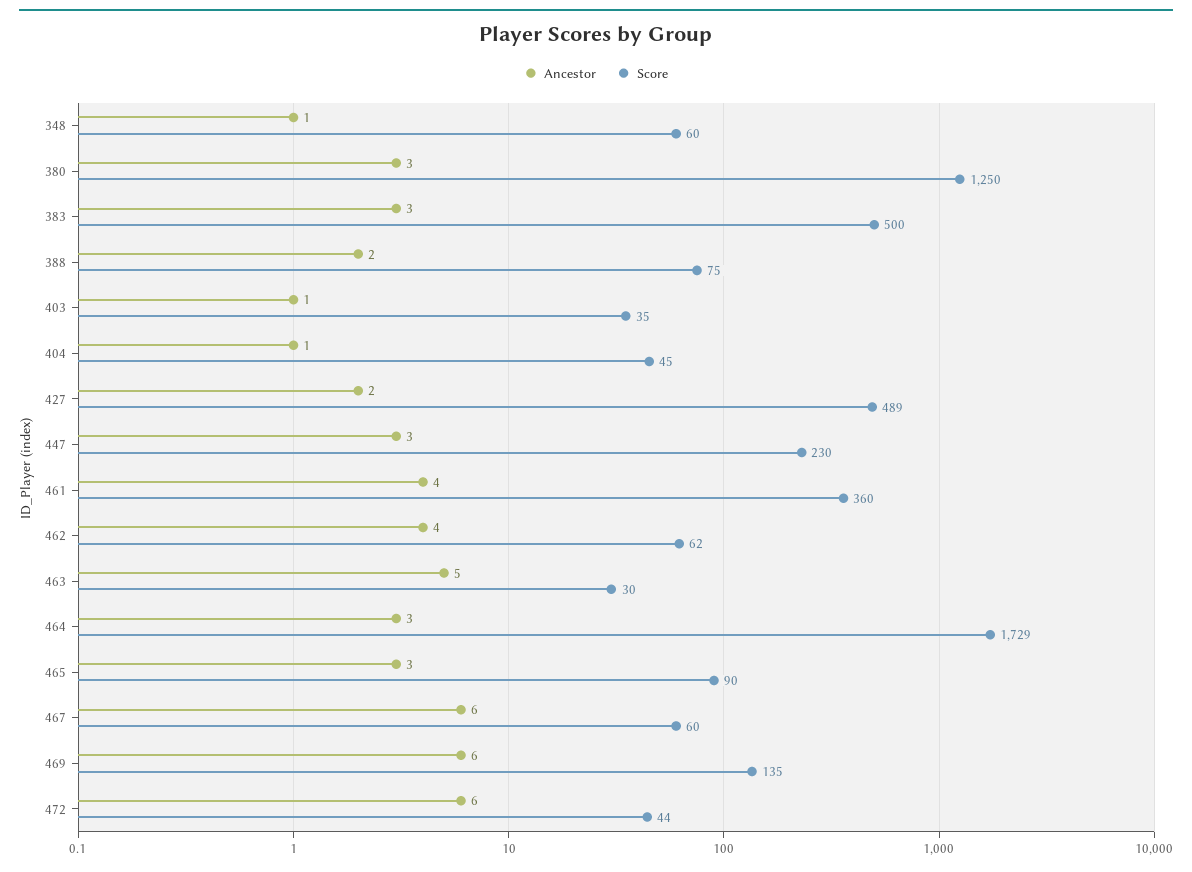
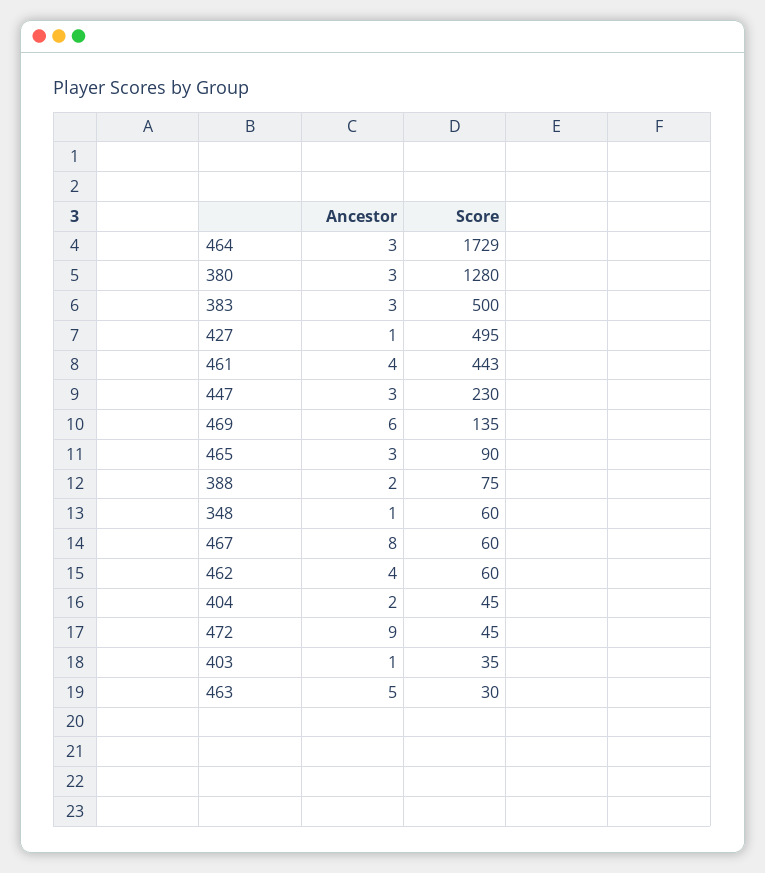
  {
    "Ancestor": {
      "348": 1,
      "380": 3,
      "383": 3,
      "388": 2,
      "403": 1,
-     "404": 1,
+     "404": 2,
-     "427": 2,
+     "427": 1,
      "447": 3,
      "461": 4,
      "462": 4,
      "463": 5,
      "464": 3,
      "465": 3,
-     "467": 6,
+     "467": 8,
      "469": 6,
-     "472": 6
+     "472": 9
    },
    "Score": {
      "348": 60,
-     "380": 1250,
+     "380": 1280,
      "383": 500,
      "388": 75,
      "403": 35,
      "404": 45,
-     "427": 489,
+     "427": 495,
      "447": 230,
-     "461": 360,
+     "461": 443,
-     "462": 62,
+     "462": 60,
      "463": 30,
      "464": 1729,
      "465": 90,
      "467": 60,
      "469": 135,
-     "472": 44
+     "472": 45
    }
  }

